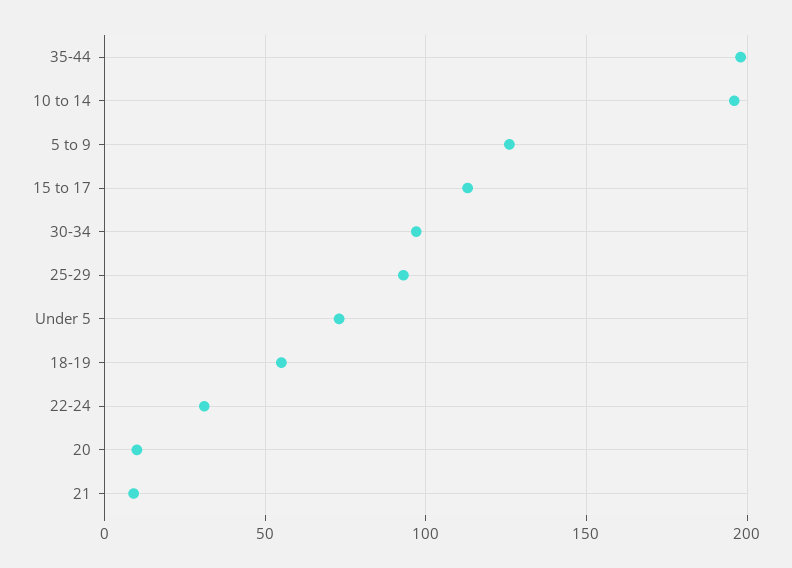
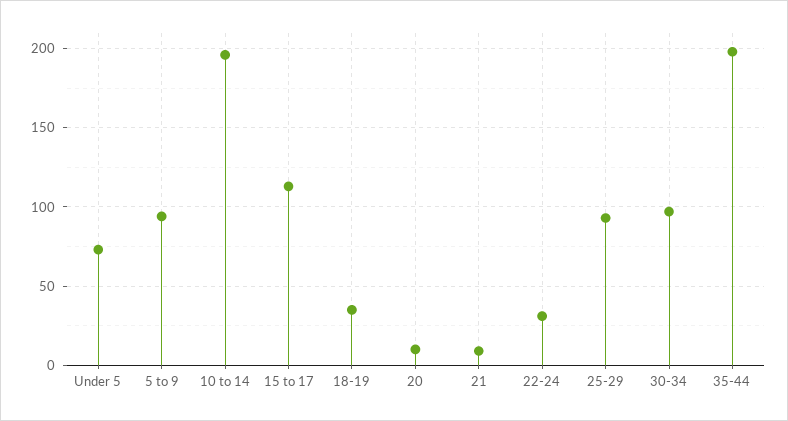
  {
    "35-44": 200,
    "10 to 14": 195,
-   "5 to 9": 125,
+   "5 to 9": 95,
    "15 to 17": 115,
    "30-34": 95,
    "25-29": 95,
    "Under 5": 75,
-   "18-19": 55,
+   "18-19": 35,
    "22-24": 30,
    "20": 10,
    "21": 10
  }

